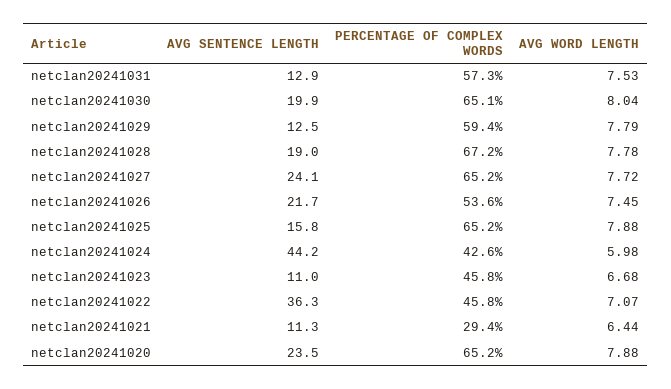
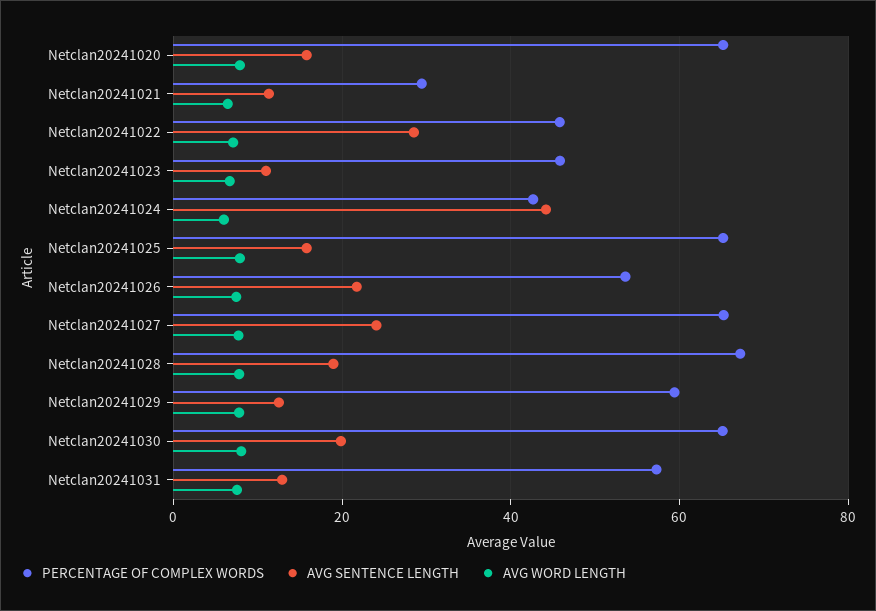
  {
    "AVG SENTENCE LENGTH": {
      "netclan20241031": 12.9,
      "netclan20241030": 19.9,
      "netclan20241029": 12.5,
      "netclan20241028": 19,
      "netclan20241027": 24.1,
      "netclan20241026": 21.7,
      "netclan20241025": 15.8,
      "netclan20241024": 44.2,
      "netclan20241023": 11,
-     "netclan20241022": 36.3,
+     "netclan20241022": 28,
      "netclan20241021": 11.3,
-     "netclan20241020": 23.5
+     "netclan20241020": 16
    },
    "PERCENTAGE OF COMPLEX WORDS": {
      "netclan20241031": 57.3,
      "netclan20241030": 65.1,
      "netclan20241029": 59.4,
      "netclan20241028": 67.2,
      "netclan20241027": 65.2,
      "netclan20241026": 53.6,
      "netclan20241025": 65.2,
      "netclan20241024": 42.6,
      "netclan20241023": 45.8,
      "netclan20241022": 45.8,
      "netclan20241021": 29.4,
      "netclan20241020": 65.2
    },
    "AVG WORD LENGTH": {
      "netclan20241031": 7.53,
      "netclan20241030": 8.04,
      "netclan20241029": 7.79,
      "netclan20241028": 7.78,
      "netclan20241027": 7.72,
      "netclan20241026": 7.45,
      "netclan20241025": 7.88,
      "netclan20241024": 5.98,
      "netclan20241023": 6.68,
      "netclan20241022": 7.07,
      "netclan20241021": 6.44,
      "netclan20241020": 7.88
    }
  }

